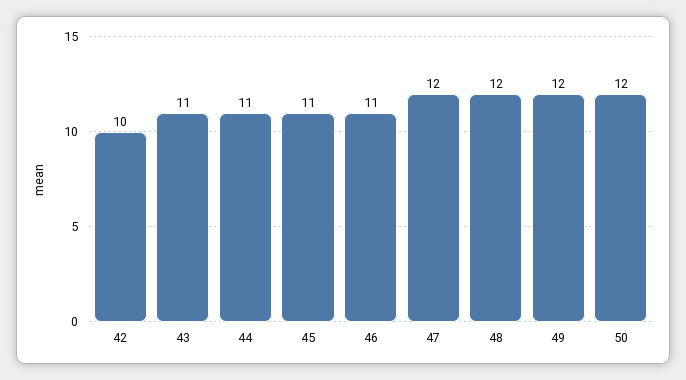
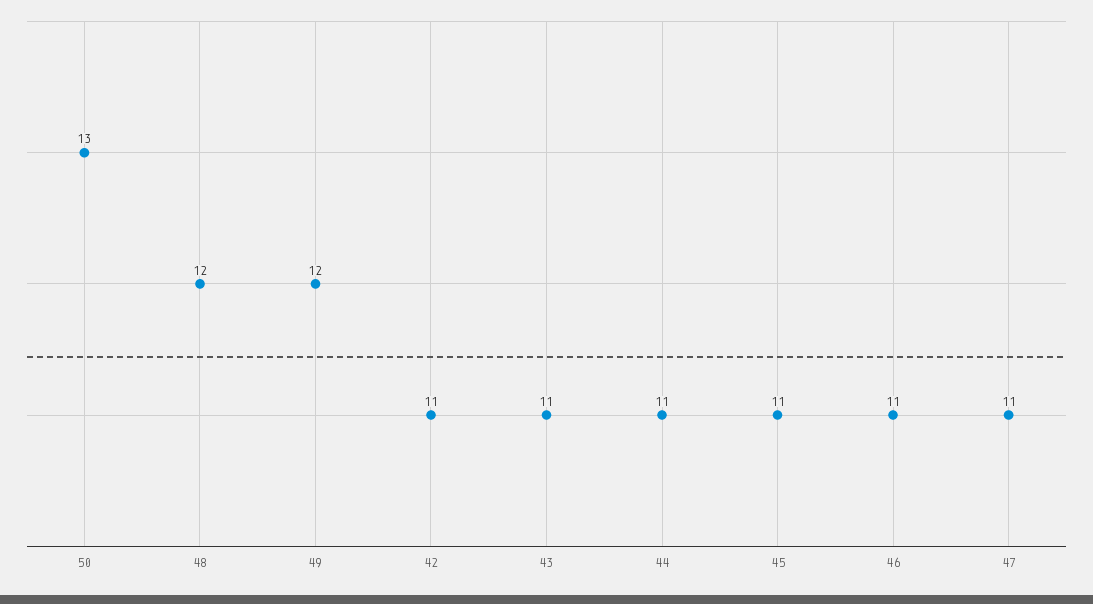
  {
-   "42": 10,
+   "42": 11,
    "43": 11,
    "44": 11,
    "45": 11,
    "46": 11,
-   "47": 12,
+   "47": 11,
    "48": 12,
    "49": 12,
-   "50": 12
+   "50": 13
  }

